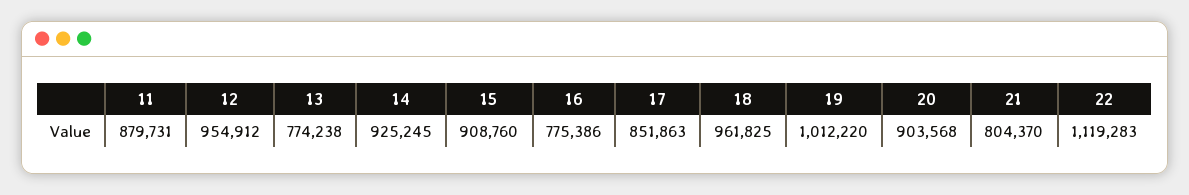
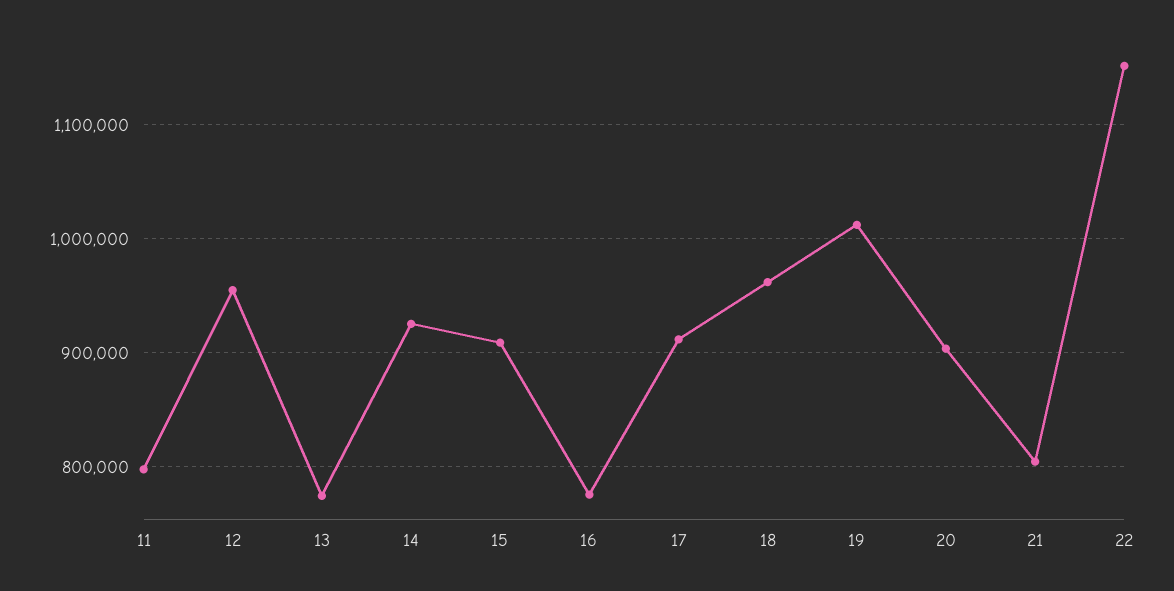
  {
-   "11": 879731,
+   "11": 800000,
    "12": 954912,
    "13": 774238,
    "14": 925245,
    "15": 908760,
    "16": 775386,
-   "17": 851863,
+   "17": 910000,
    "18": 961825,
    "19": 1012220,
    "20": 903568,
    "21": 804370,
-   "22": 1119283
+   "22": 1150000
  }

